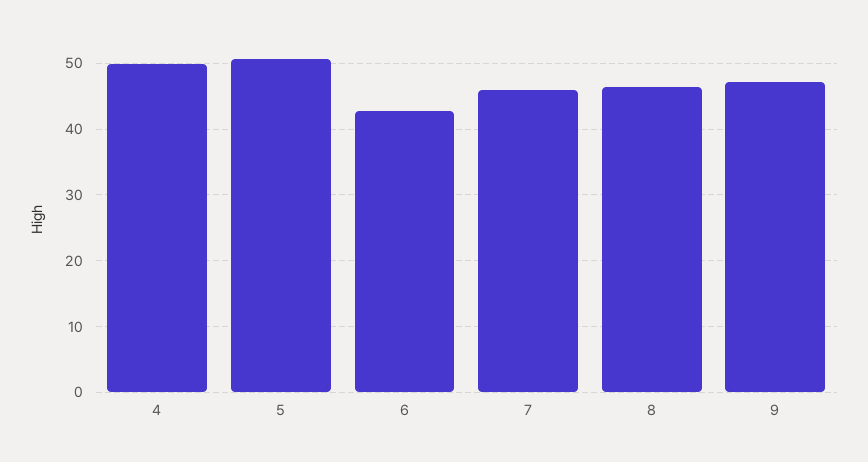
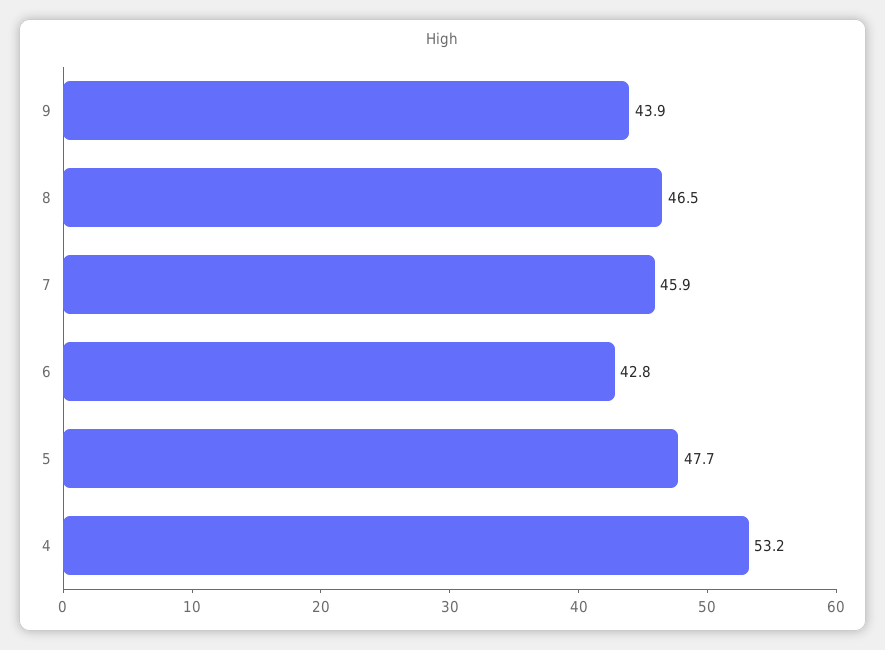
  {
-   "4": 50,
+   "4": 53.2,
-   "5": 51,
+   "5": 47.7,
    "6": 42.8,
    "7": 45.9,
    "8": 46.5,
-   "9": 47
+   "9": 43.9
  }

